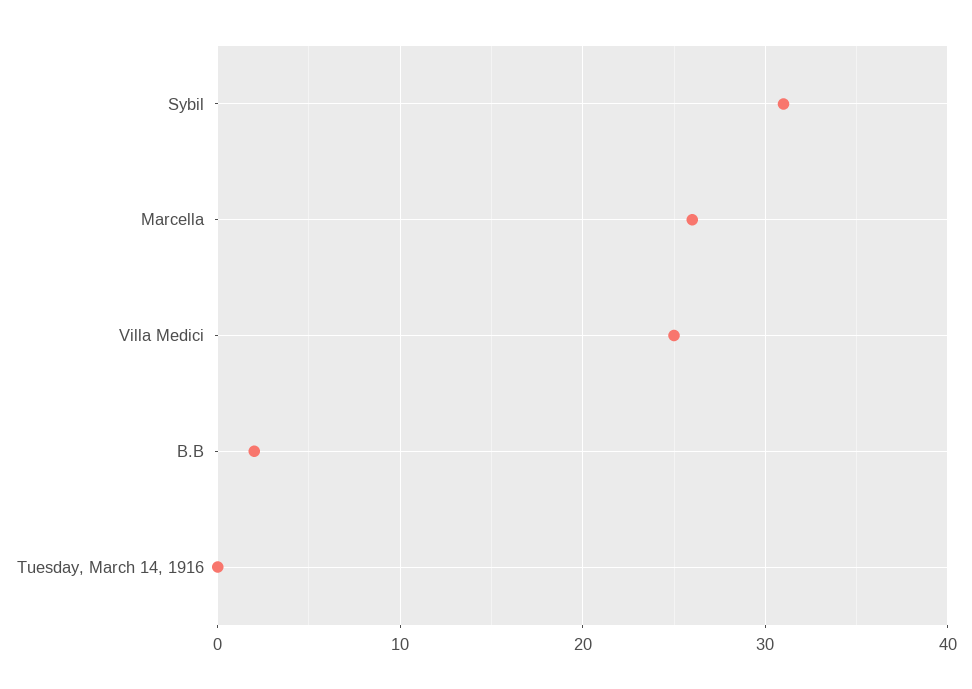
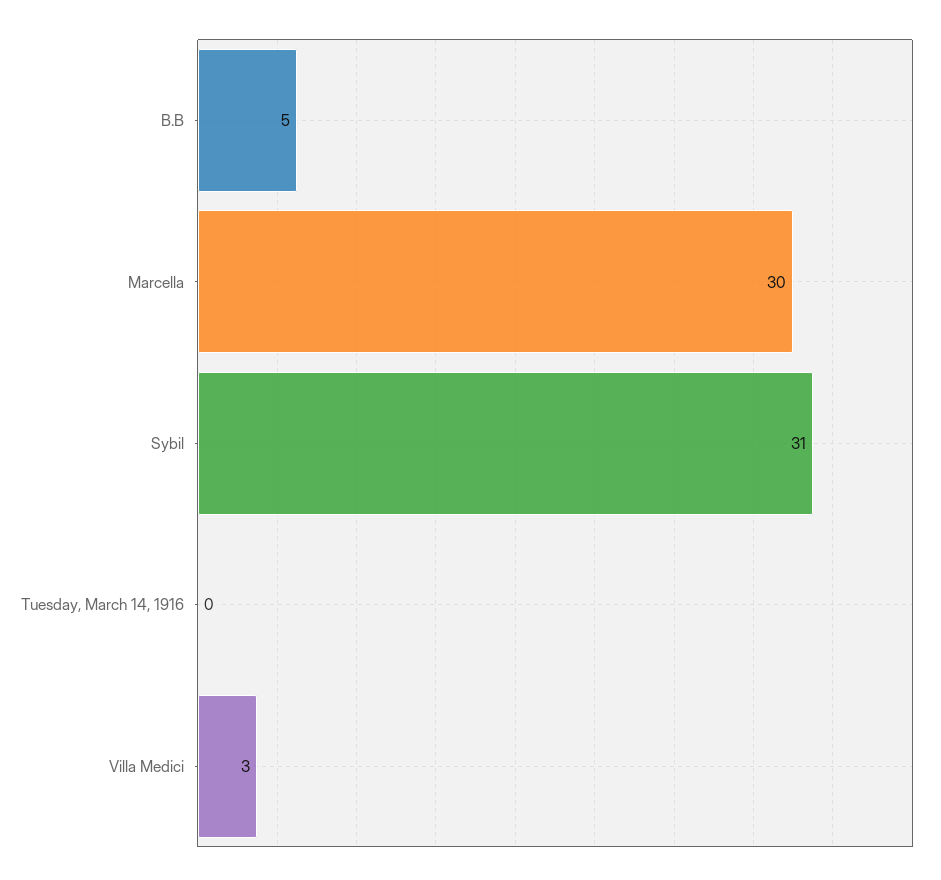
  {
    "Sybil": 31,
-   "Marcella": 26,
+   "Marcella": 30,
-   "Villa Medici": 25,
+   "Villa Medici": 3,
-   "B.B": 2,
+   "B.B": 5,
    "Tuesday, March 14, 1916": 0
  }

